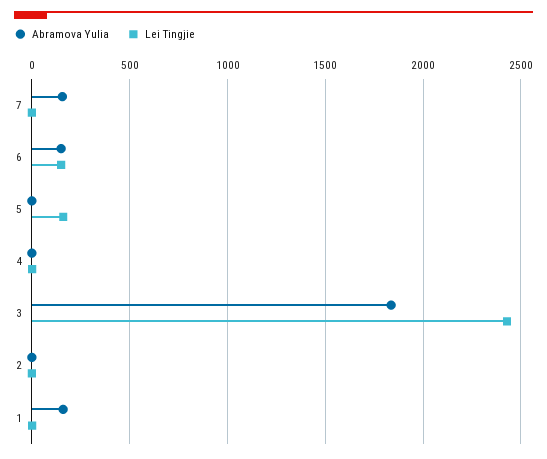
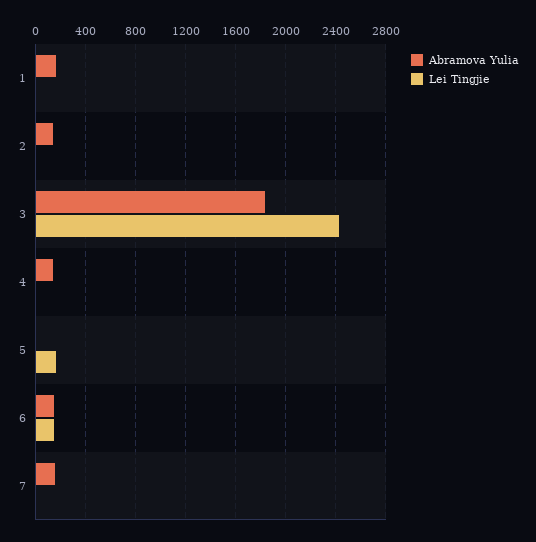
  {
    "Abramova Yulia": {
      "7": 150,
      "6": 150,
      "5": 0,
-     "4": 0,
+     "4": 150,
      "3": 1850,
-     "2": 0,
+     "2": 150,
      "1": 150
    },
    "Lei Tingjie": {
      "7": 0,
      "6": 150,
      "5": 150,
      "4": 0,
      "3": 2450,
      "2": 0,
      "1": 0
    }
  }

